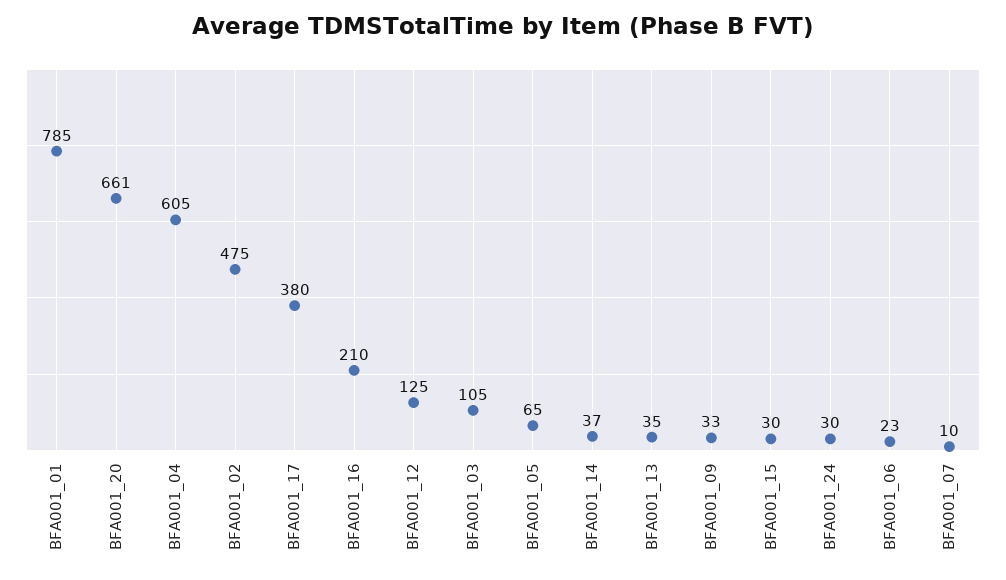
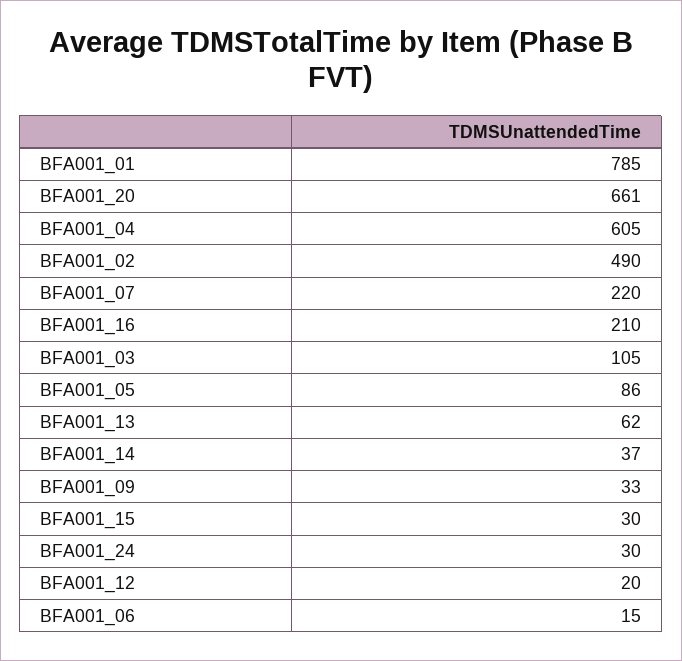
  {
    "BFA001_01": 785,
    "BFA001_20": 661,
    "BFA001_04": 605,
-   "BFA001_02": 475,
+   "BFA001_02": 490,
-   "BFA001_17": 380,
    "BFA001_16": 210,
-   "BFA001_12": 125,
+   "BFA001_12": 20,
    "BFA001_03": 105,
-   "BFA001_05": 65,
+   "BFA001_05": 86,
    "BFA001_14": 37,
-   "BFA001_13": 35,
+   "BFA001_13": 62,
    "BFA001_09": 33,
    "BFA001_15": 30,
    "BFA001_24": 30,
-   "BFA001_06": 23,
+   "BFA001_06": 15,
-   "BFA001_07": 10
+   "BFA001_07": 220
  }

